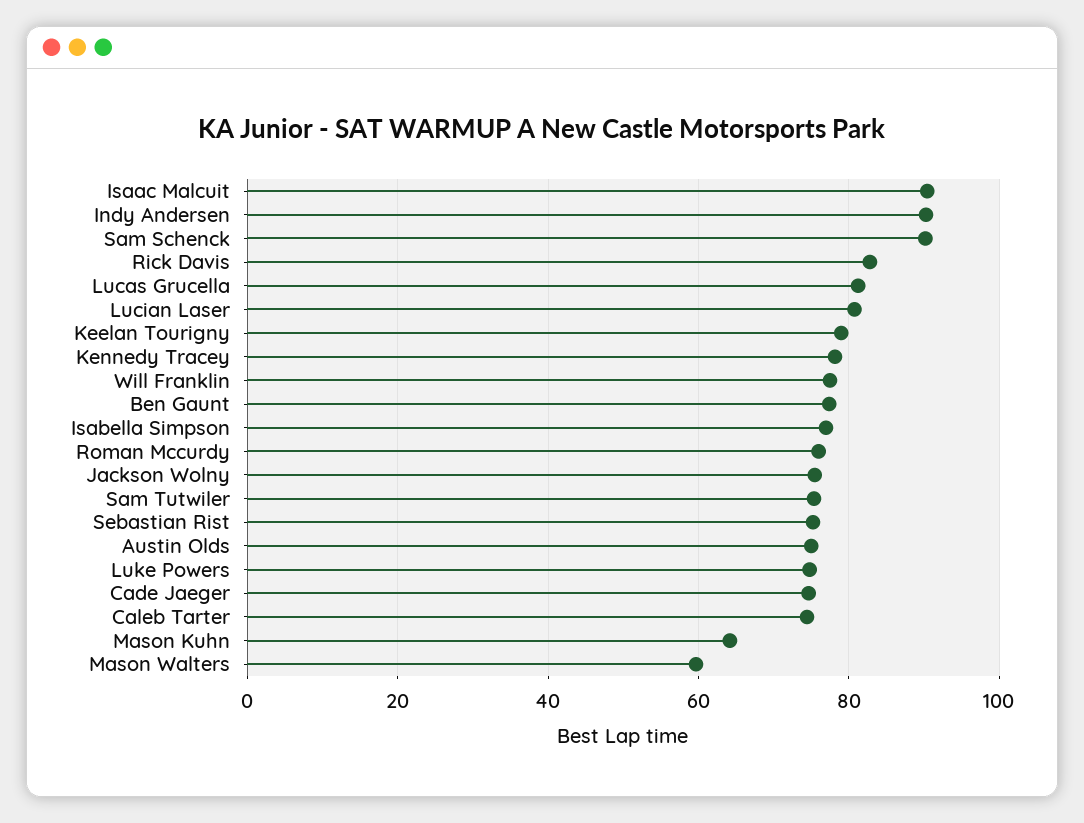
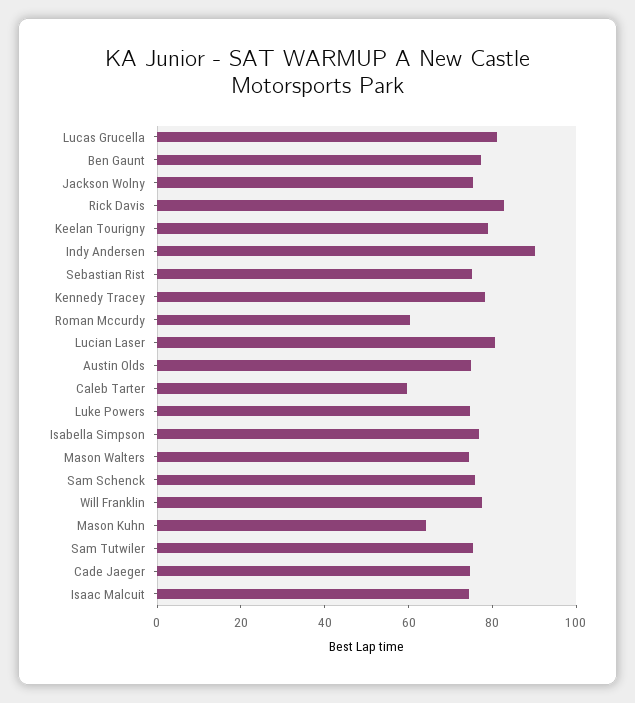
  {
-   "Isaac Malcuit": 90,
+   "Isaac Malcuit": 75,
    "Indy Andersen": 90,
-   "Sam Schenck": 90,
+   "Sam Schenck": 75,
    "Rick Davis": 82,
    "Lucas Grucella": 82,
    "Lucian Laser": 80,
    "Keelan Tourigny": 78,
    "Kennedy Tracey": 78,
    "Will Franklin": 78,
    "Ben Gaunt": 78,
    "Isabella Simpson": 76,
-   "Roman Mccurdy": 76,
+   "Roman Mccurdy": 60,
    "Jackson Wolny": 76,
    "Sam Tutwiler": 76,
    "Sebastian Rist": 76,
    "Austin Olds": 74,
    "Luke Powers": 74,
    "Cade Jaeger": 74,
-   "Caleb Tarter": 74,
+   "Caleb Tarter": 60,
    "Mason Kuhn": 64,
-   "Mason Walters": 60
+   "Mason Walters": 75
  }

